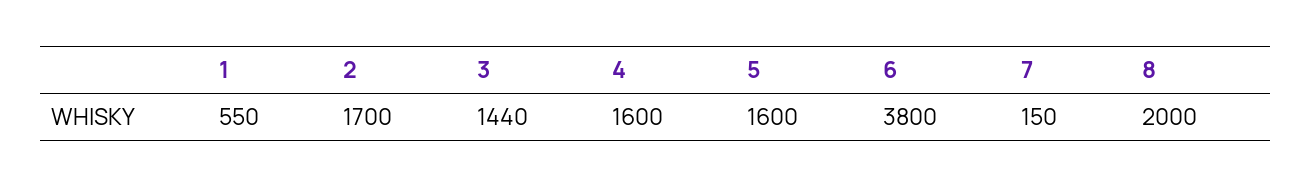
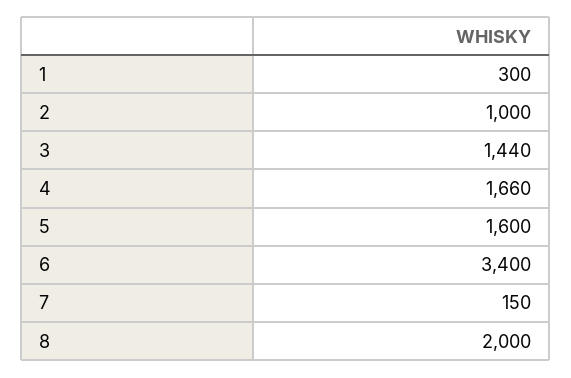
  {
-   "1": 550,
+   "1": 300,
-   "2": 1700,
+   "2": 1000,
    "3": 1440,
-   "4": 1600,
+   "4": 1660,
    "5": 1600,
-   "6": 3800,
+   "6": 3400,
    "7": 150,
    "8": 2000
  }

